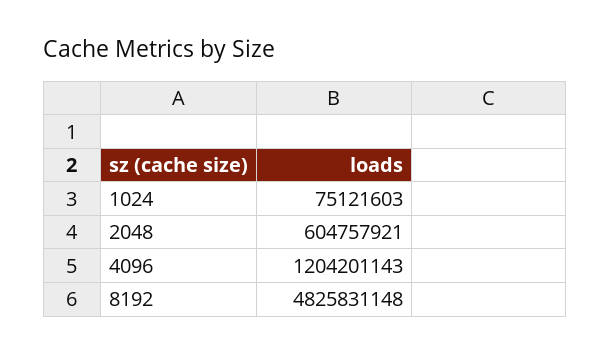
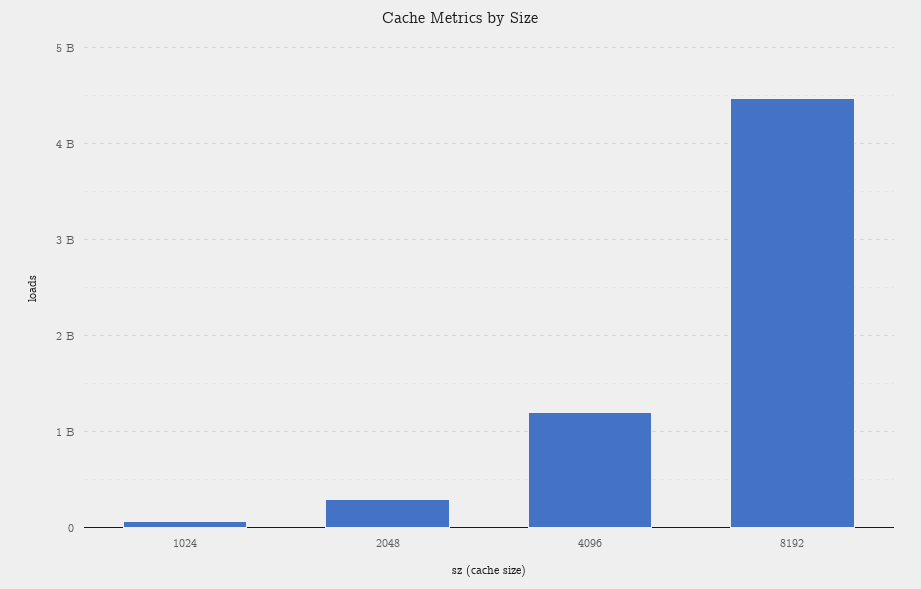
  {
    "1024": 75121603,
-   "2048": 604757921,
+   "2048": 300000000,
    "4096": 1204201143,
-   "8192": 4825831148
+   "8192": 4500000000
  }

